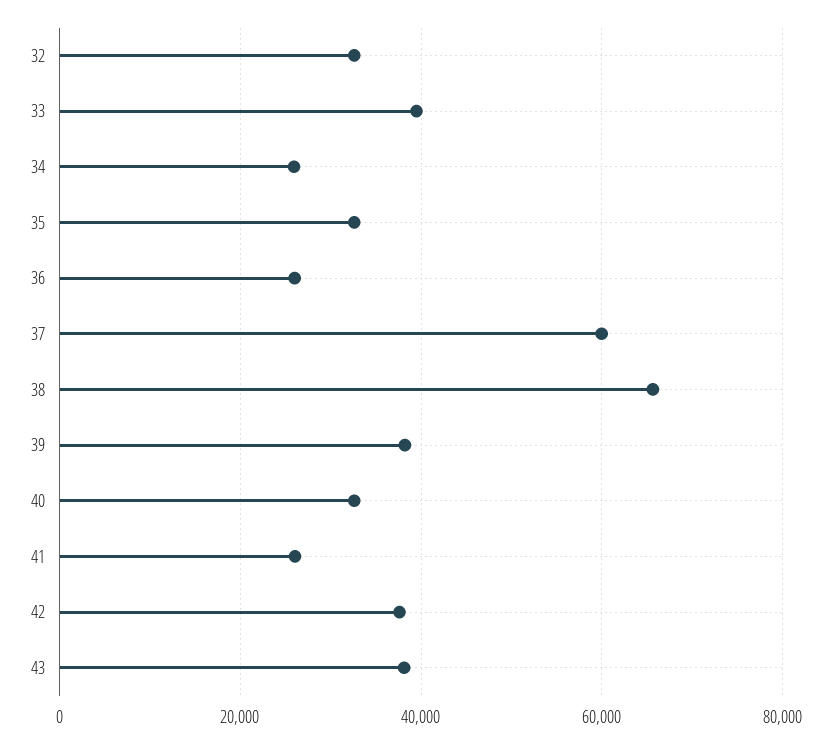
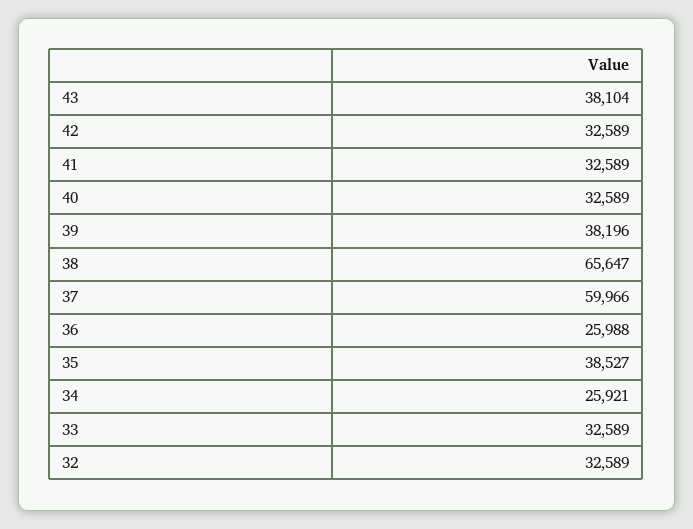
  {
    "32": 32589,
-   "33": 40000,
+   "33": 32589,
    "34": 25921,
-   "35": 32000,
+   "35": 38527,
    "36": 25988,
    "37": 59966,
    "38": 65647,
    "39": 38196,
    "40": 32589,
-   "41": 26000,
+   "41": 32589,
-   "42": 38000,
+   "42": 32589,
    "43": 38104
  }

